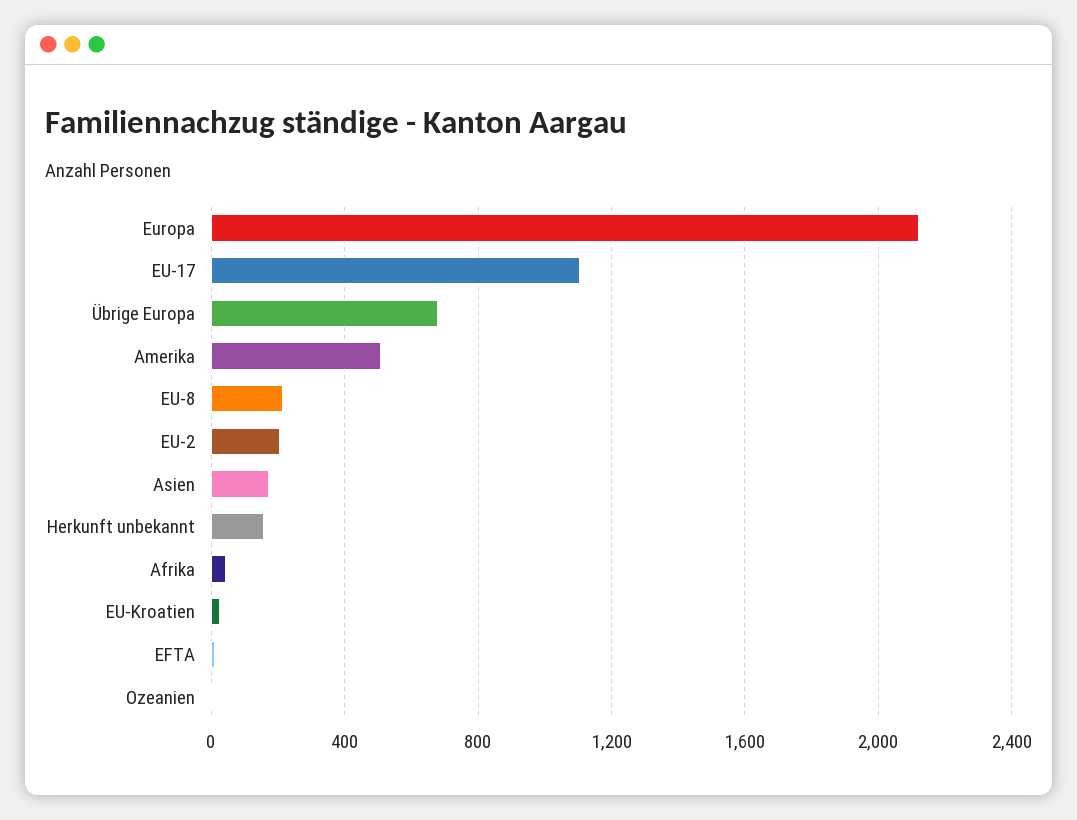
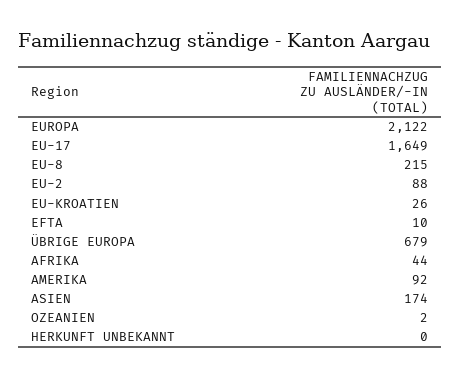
  {
    "Europa": 2122,
-   "EU-17": 1100,
+   "EU-17": 1649,
    "Übrige Europa": 679,
-   "Amerika": 500,
+   "Amerika": 92,
    "EU-8": 215,
-   "EU-2": 200,
+   "EU-2": 88,
    "Asien": 174,
-   "Herkunft unbekannt": 150,
+   "Herkunft unbekannt": 0,
    "Afrika": 44,
    "EU-Kroatien": 26,
    "EFTA": 10,
    "Ozeanien": 2
  }

